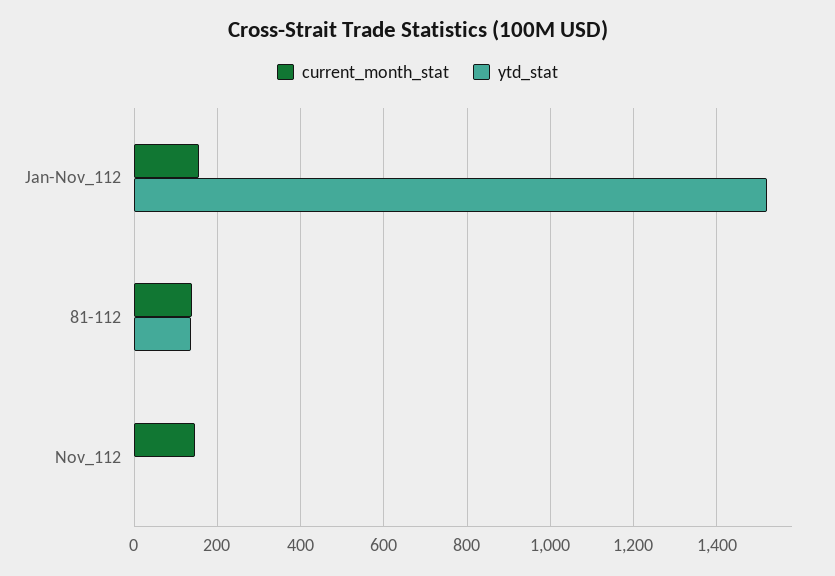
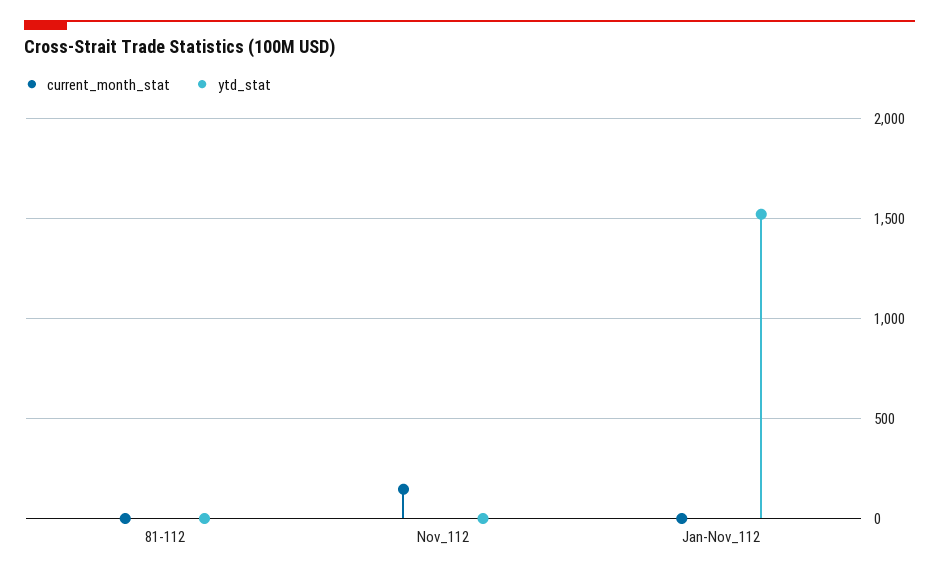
  {
    "current_month_stat": {
-     "Jan-Nov_112": 160,
+     "Jan-Nov_112": 0,
-     "81-112": 140,
+     "81-112": 0,
      "Nov_112": 140
    },
    "ytd_stat": {
      "Jan-Nov_112": 1520,
-     "81-112": 140,
+     "81-112": 0,
      "Nov_112": 0
    }
  }

